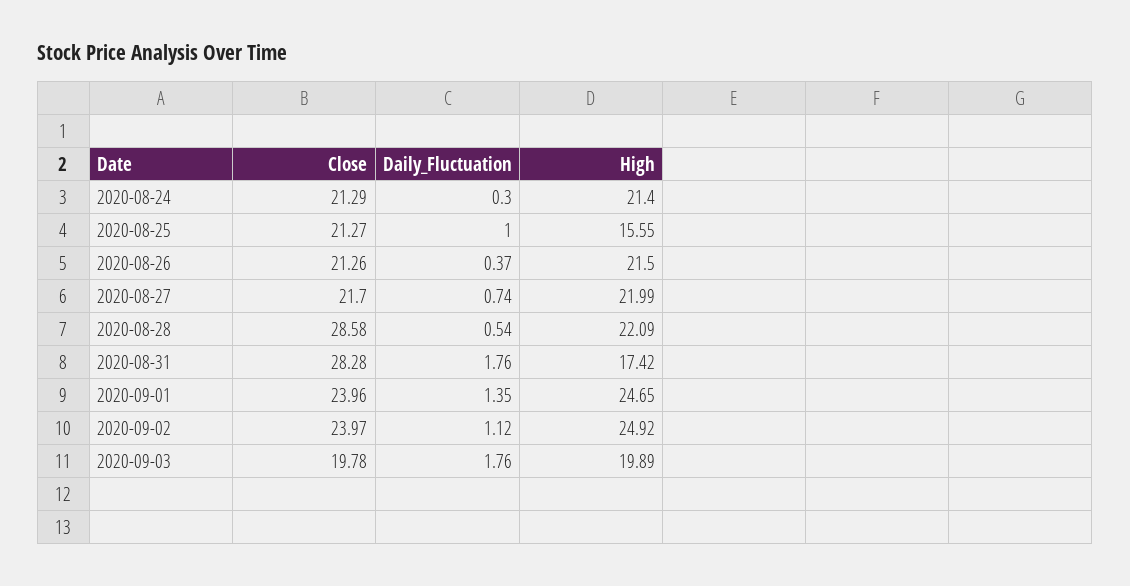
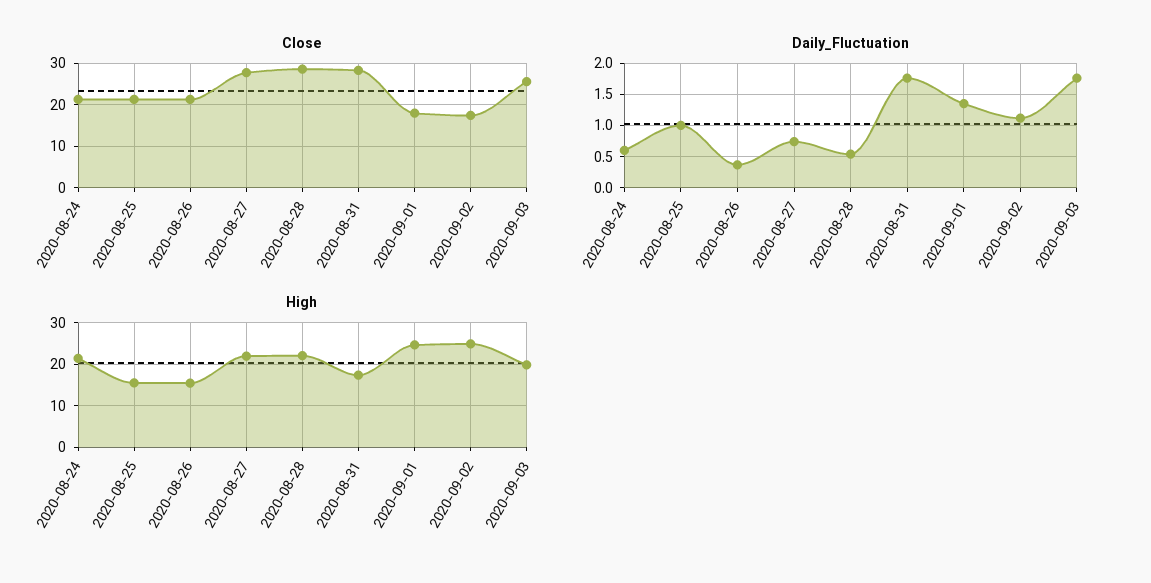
  {
    "Close": {
      "2020-08-24": 21.29,
      "2020-08-25": 21.27,
      "2020-08-26": 21.26,
-     "2020-08-27": 21.7,
+     "2020-08-27": 28,
      "2020-08-28": 28.58,
      "2020-08-31": 28.28,
-     "2020-09-01": 23.96,
+     "2020-09-01": 18,
-     "2020-09-02": 23.97,
+     "2020-09-02": 18,
-     "2020-09-03": 19.78
+     "2020-09-03": 26
    },
    "Daily_Fluctuation": {
-     "2020-08-24": 0.3,
+     "2020-08-24": 0.6,
      "2020-08-25": 1,
      "2020-08-26": 0.37,
      "2020-08-27": 0.74,
      "2020-08-28": 0.54,
      "2020-08-31": 1.76,
      "2020-09-01": 1.35,
      "2020-09-02": 1.12,
      "2020-09-03": 1.76
    },
    "High": {
      "2020-08-24": 21.4,
      "2020-08-25": 15.55,
-     "2020-08-26": 21.5,
+     "2020-08-26": 16,
      "2020-08-27": 21.99,
      "2020-08-28": 22.09,
      "2020-08-31": 17.42,
      "2020-09-01": 24.65,
      "2020-09-02": 24.92,
      "2020-09-03": 19.89
    }
  }

